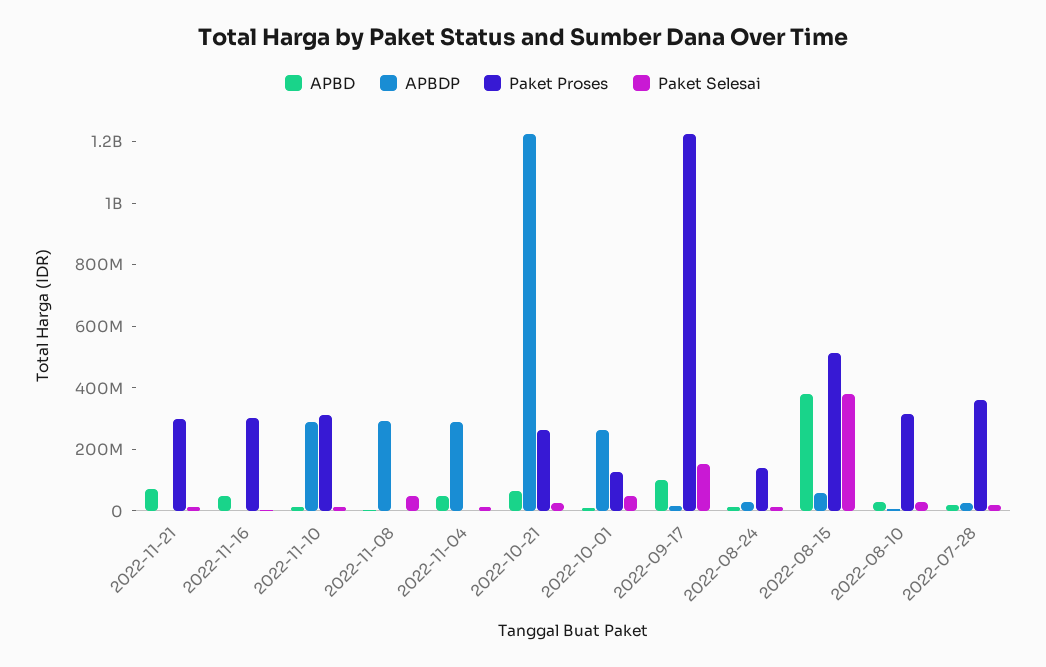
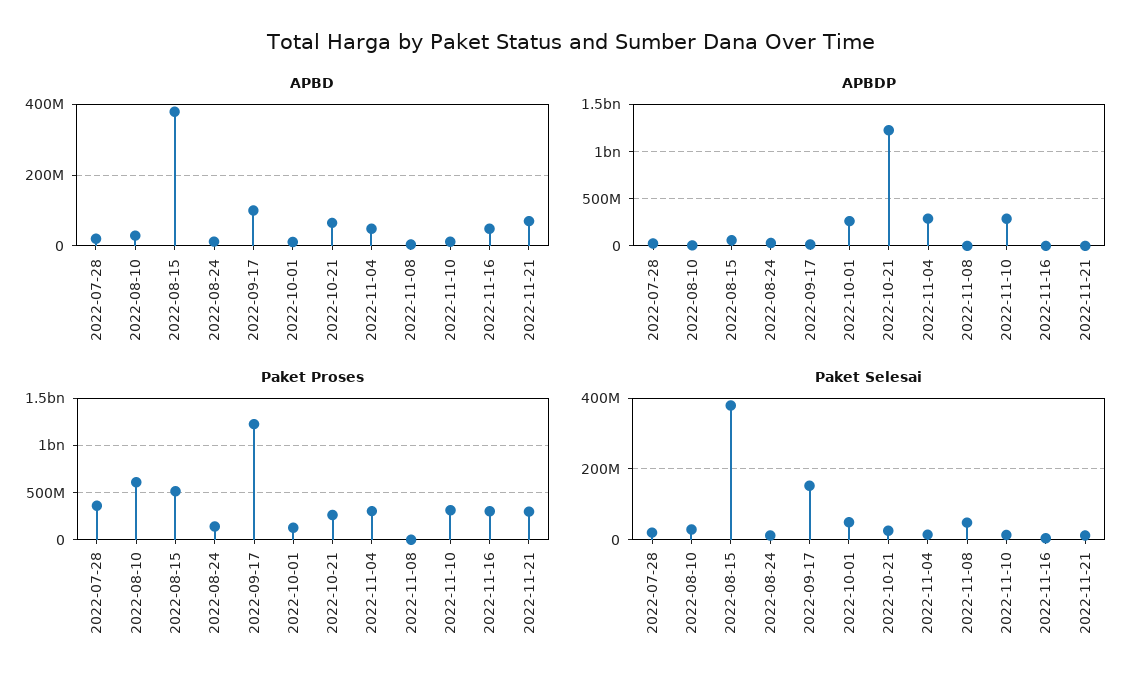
  {
    "APBD": {
      "2022-11-21": 80000000,
      "2022-11-16": 40000000,
      "2022-11-10": 20000000,
      "2022-11-08": 0,
      "2022-11-04": 40000000,
      "2022-10-21": 60000000,
      "2022-10-01": 20000000,
      "2022-09-17": 100000000,
      "2022-08-24": 20000000,
      "2022-08-15": 380000000,
      "2022-08-10": 20000000,
      "2022-07-28": 20000000
    },
    "APBDP": {
      "2022-11-21": 0,
      "2022-11-16": 0,
      "2022-11-10": 300000000,
-     "2022-11-08": 300000000,
+     "2022-11-08": 0,
      "2022-11-04": 300000000,
      "2022-10-21": 1200000000,
      "2022-10-01": 250000000,
      "2022-09-17": 0,
      "2022-08-24": 50000000,
      "2022-08-15": 50000000,
      "2022-08-10": 0,
      "2022-07-28": 50000000
    },
    "Paket Proses": {
      "2022-11-21": 300000000,
      "2022-11-16": 300000000,
      "2022-11-10": 300000000,
      "2022-11-08": 0,
-     "2022-11-04": 0,
+     "2022-11-04": 300000000,
      "2022-10-21": 250000000,
      "2022-10-01": 150000000,
      "2022-09-17": 1200000000,
      "2022-08-24": 150000000,
      "2022-08-15": 500000000,
-     "2022-08-10": 300000000,
+     "2022-08-10": 600000000,
      "2022-07-28": 350000000
    },
    "Paket Selesai": {
      "2022-11-21": 20000000,
      "2022-11-16": 0,
      "2022-11-10": 20000000,
      "2022-11-08": 40000000,
      "2022-11-04": 20000000,
      "2022-10-21": 20000000,
      "2022-10-01": 40000000,
      "2022-09-17": 160000000,
      "2022-08-24": 20000000,
      "2022-08-15": 380000000,
      "2022-08-10": 20000000,
      "2022-07-28": 20000000
    }
  }

